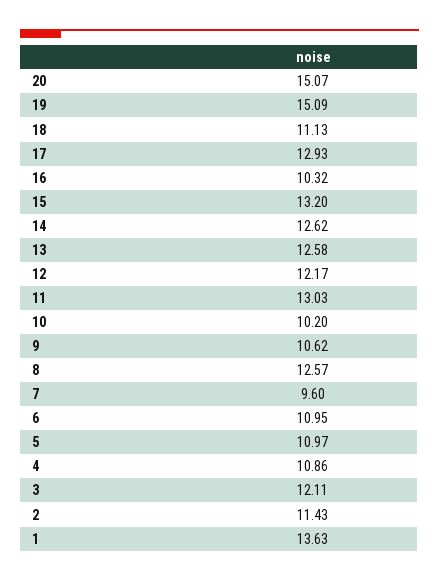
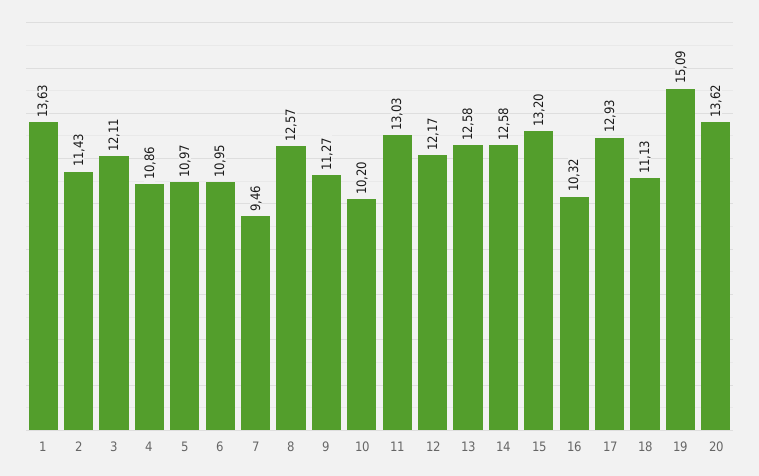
  {
-   "20": 15.07,
+   "20": 13.62,
    "19": 15.09,
    "18": 11.13,
    "17": 12.93,
    "16": 10.32,
    "15": 13.2,
-   "14": 12.62,
+   "14": 12.58,
    "13": 12.58,
    "12": 12.17,
    "11": 13.03,
    "10": 10.2,
-   "9": 10.62,
+   "9": 11.27,
    "8": 12.57,
-   "7": 9.6,
+   "7": 9.46,
    "6": 10.95,
    "5": 10.97,
    "4": 10.86,
    "3": 12.11,
    "2": 11.43,
    "1": 13.63
  }

